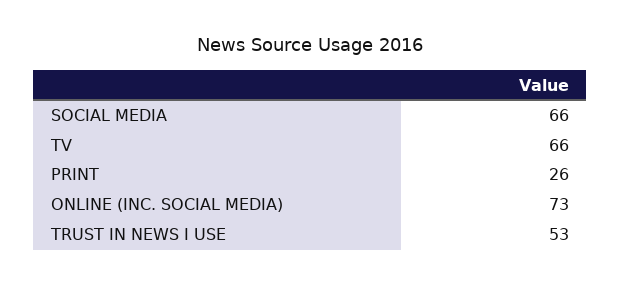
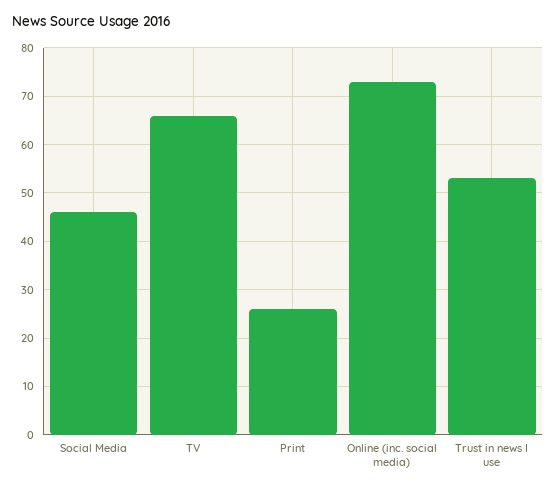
  {
-   "SOCIAL MEDIA": 66,
+   "SOCIAL MEDIA": 45,
    "TV": 66,
    "PRINT": 26,
    "ONLINE (INC. SOCIAL MEDIA)": 73,
    "TRUST IN NEWS I USE": 53
  }

